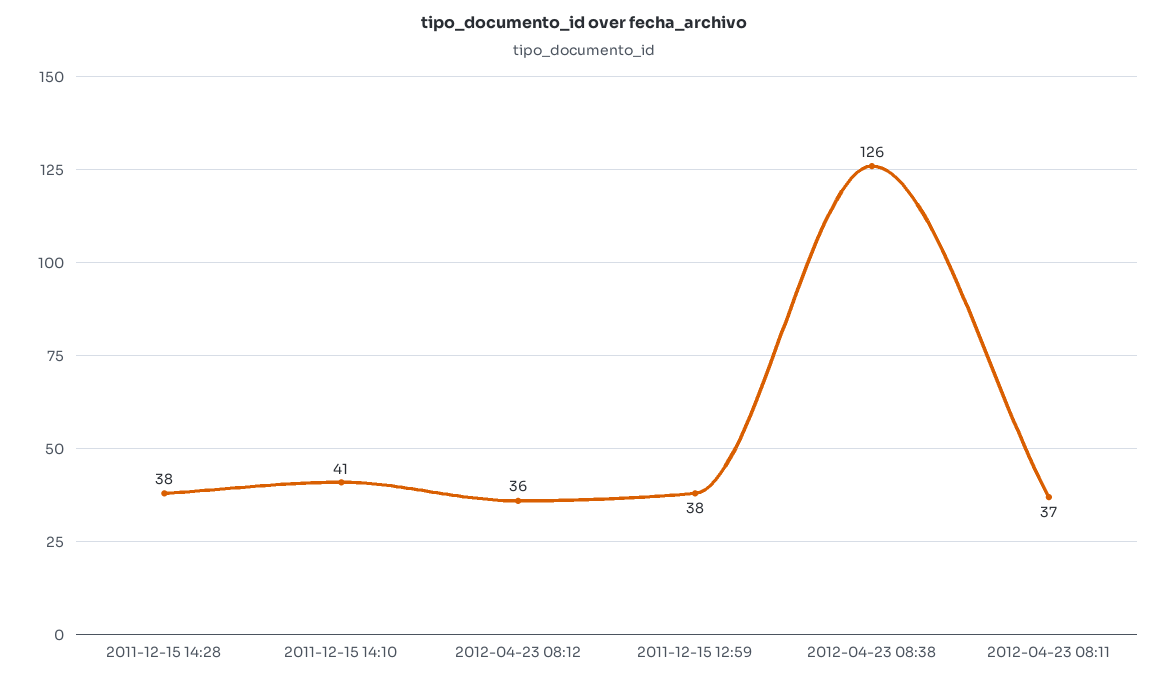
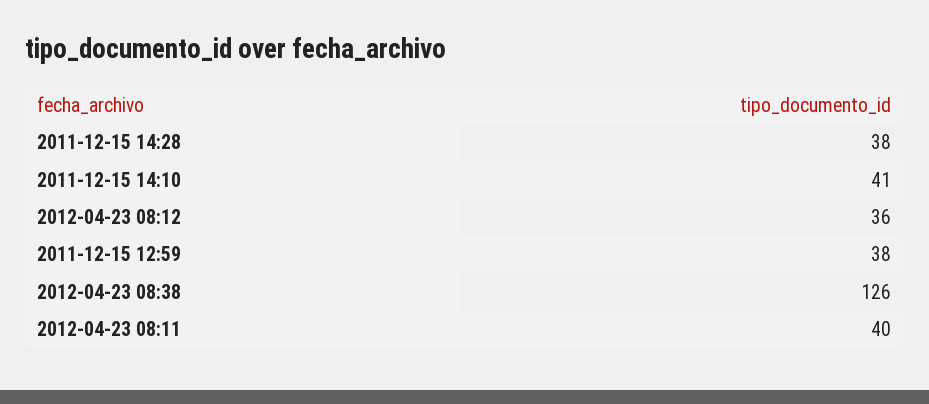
  {
    "2011-12-15 14:28": 38,
    "2011-12-15 14:10": 41,
    "2012-04-23 08:12": 36,
    "2011-12-15 12:59": 38,
    "2012-04-23 08:38": 126,
-   "2012-04-23 08:11": 37
+   "2012-04-23 08:11": 40
  }

